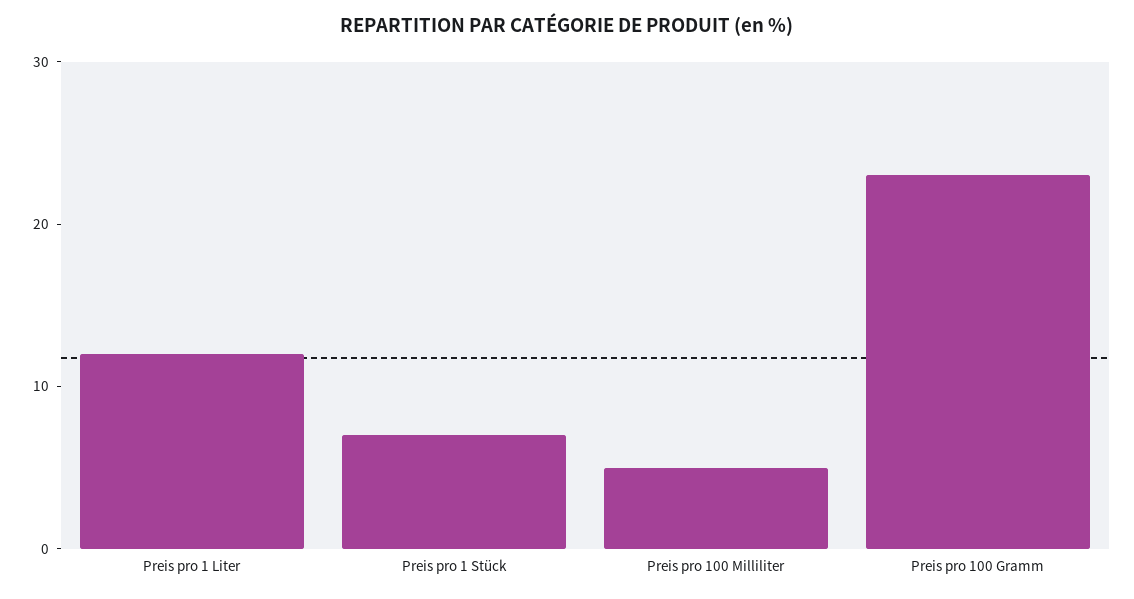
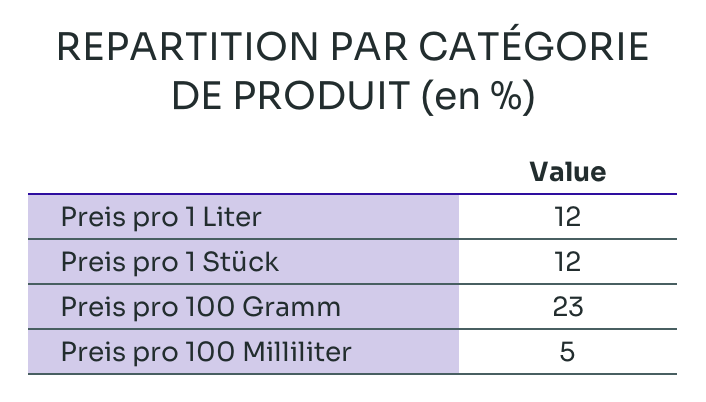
  {
    "Preis pro 1 Liter": 12,
-   "Preis pro 1 Stück": 7,
+   "Preis pro 1 Stück": 12,
    "Preis pro 100 Milliliter": 5,
    "Preis pro 100 Gramm": 23
  }

